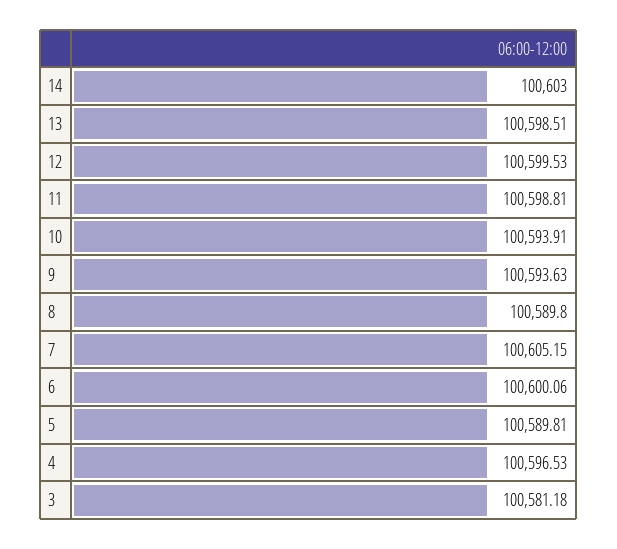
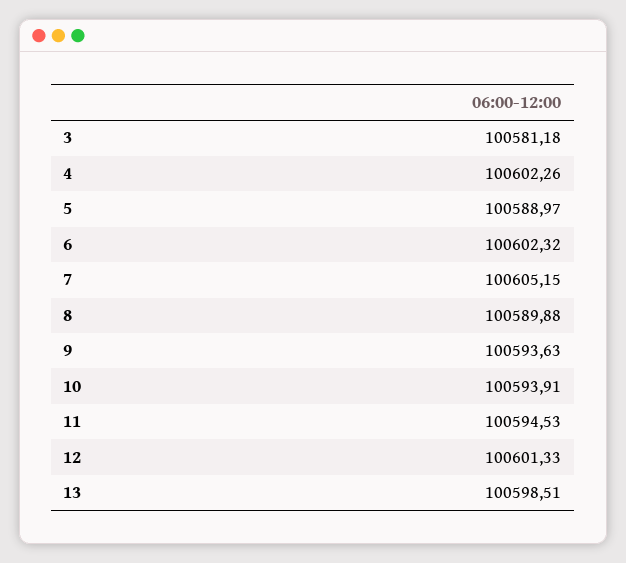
  {
-   "14": 100603,
    "13": 100598.51,
-   "12": 100599.53,
+   "12": 100601.33,
-   "11": 100598.81,
+   "11": 100594.53,
    "10": 100593.91,
    "9": 100593.63,
-   "8": 100589.8,
+   "8": 100589.88,
    "7": 100605.15,
-   "6": 100600.06,
+   "6": 100602.32,
-   "5": 100589.81,
+   "5": 100588.97,
-   "4": 100596.53,
+   "4": 100602.26,
    "3": 100581.18
  }

